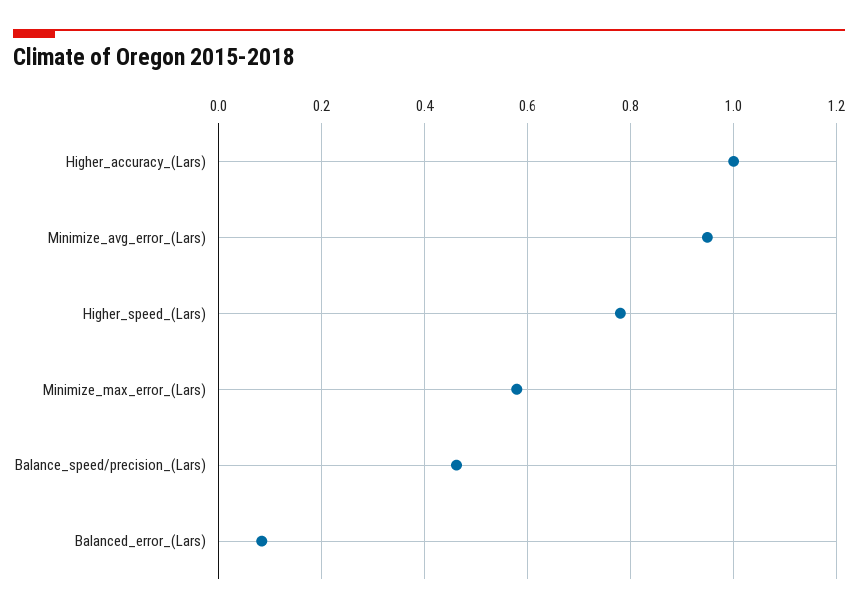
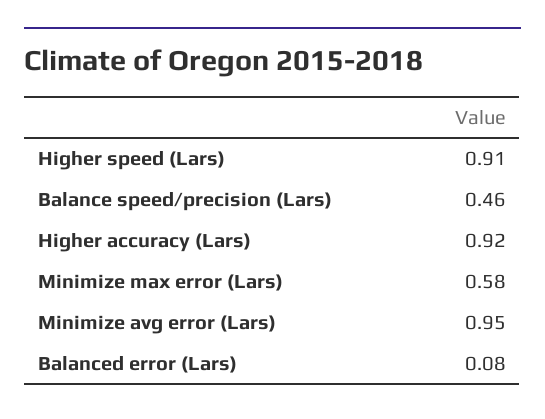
  {
-   "Higher_accuracy_(Lars)": 1,
+   "Higher_accuracy_(Lars)": 0.92,
    "Minimize_avg_error_(Lars)": 0.95,
-   "Higher_speed_(Lars)": 0.78,
+   "Higher_speed_(Lars)": 0.91,
    "Minimize_max_error_(Lars)": 0.58,
    "Balance_speed/precision_(Lars)": 0.46,
    "Balanced_error_(Lars)": 0.08
  }

